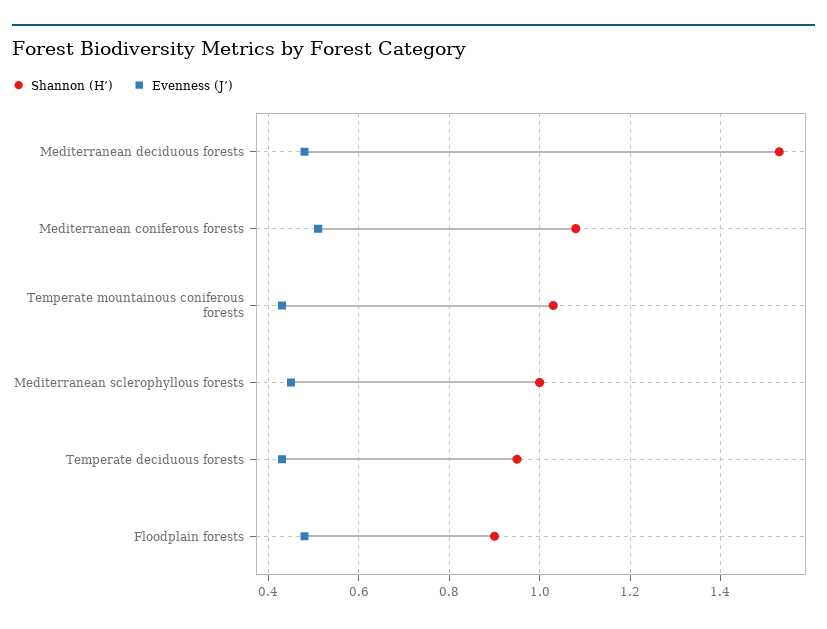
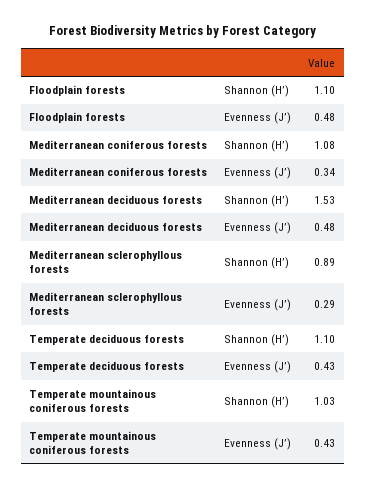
  {
    "Shannon (H’)": {
      "Mediterranean deciduous forests": 1.53,
      "Mediterranean coniferous forests": 1.08,
      "Temperate mountainous coniferous forests": 1.03,
-     "Mediterranean sclerophyllous forests": 1,
+     "Mediterranean sclerophyllous forests": 0.89,
-     "Temperate deciduous forests": 0.95,
+     "Temperate deciduous forests": 1.1,
-     "Floodplain forests": 0.9
+     "Floodplain forests": 1.1
    },
    "Evenness (J’)": {
      "Mediterranean deciduous forests": 0.48,
-     "Mediterranean coniferous forests": 0.5,
+     "Mediterranean coniferous forests": 0.34,
      "Temperate mountainous coniferous forests": 0.43,
-     "Mediterranean sclerophyllous forests": 0.45,
+     "Mediterranean sclerophyllous forests": 0.29,
      "Temperate deciduous forests": 0.43,
      "Floodplain forests": 0.48
    }
  }

